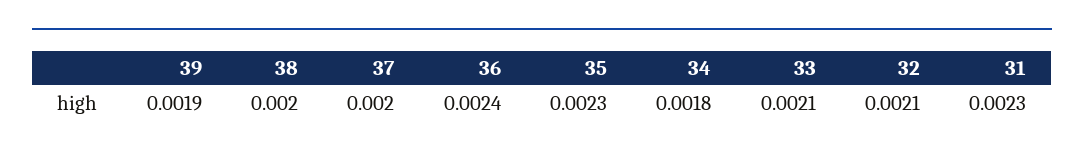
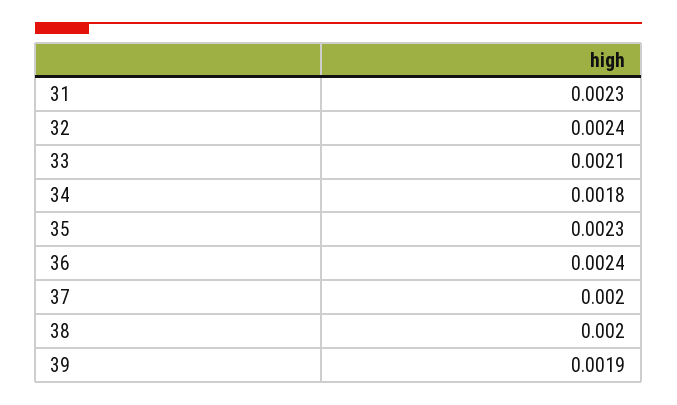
  {
    "39": 0.0019,
    "38": 0.002,
    "37": 0.002,
    "36": 0.0024,
    "35": 0.0023,
    "34": 0.0018,
    "33": 0.0021,
-   "32": 0.0021,
+   "32": 0.0024,
    "31": 0.0023
  }

